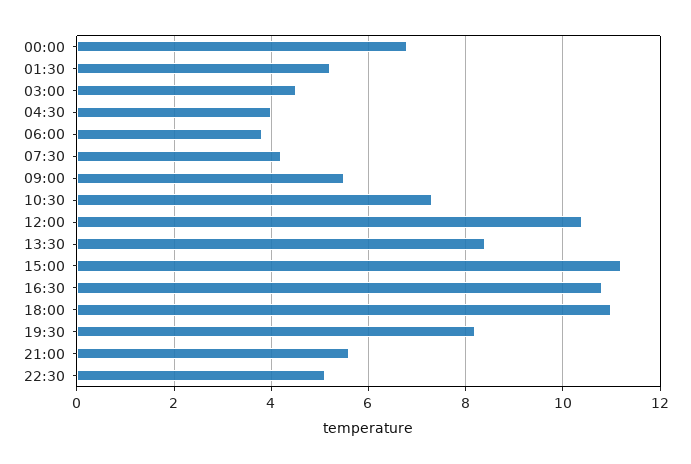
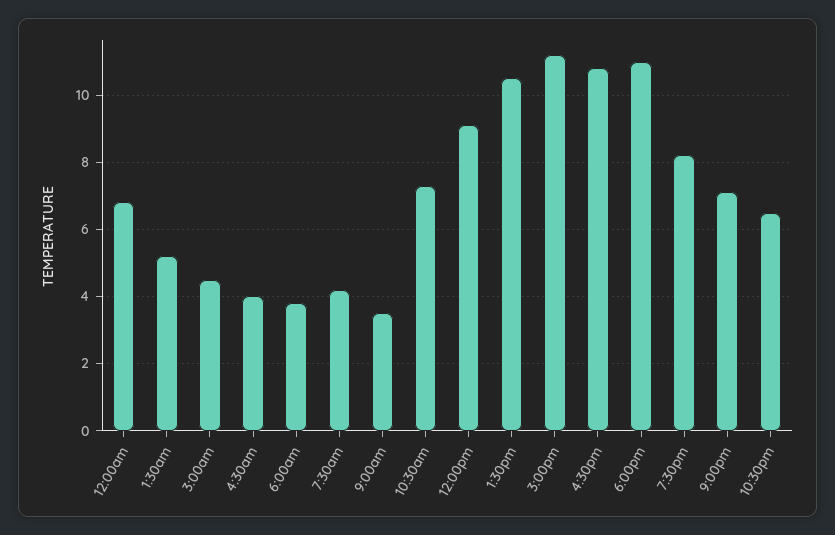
  {
    "00:00": 7,
    "01:30": 5,
    "03:00": 4.5,
    "04:30": 4,
    "06:00": 4,
    "07:30": 4,
-   "09:00": 5.5,
+   "09:00": 3.5,
    "10:30": 7.5,
-   "12:00": 10.5,
+   "12:00": 9,
-   "13:30": 8.5,
+   "13:30": 10.5,
    "15:00": 11,
    "16:30": 11,
    "18:00": 11,
    "19:30": 8,
-   "21:00": 5.5,
+   "21:00": 7,
-   "22:30": 5
+   "22:30": 6.5
  }

